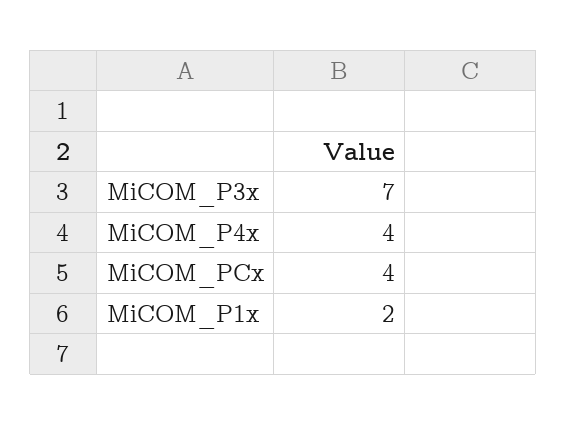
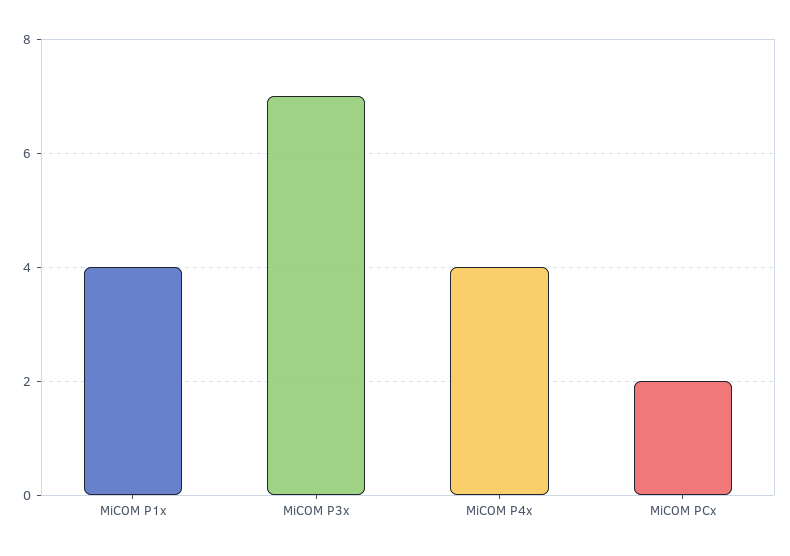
  {
    "MiCOM_P3x": 7,
    "MiCOM_P4x": 4,
-   "MiCOM_PCx": 4,
+   "MiCOM_PCx": 2,
-   "MiCOM_P1x": 2
+   "MiCOM_P1x": 4
  }

